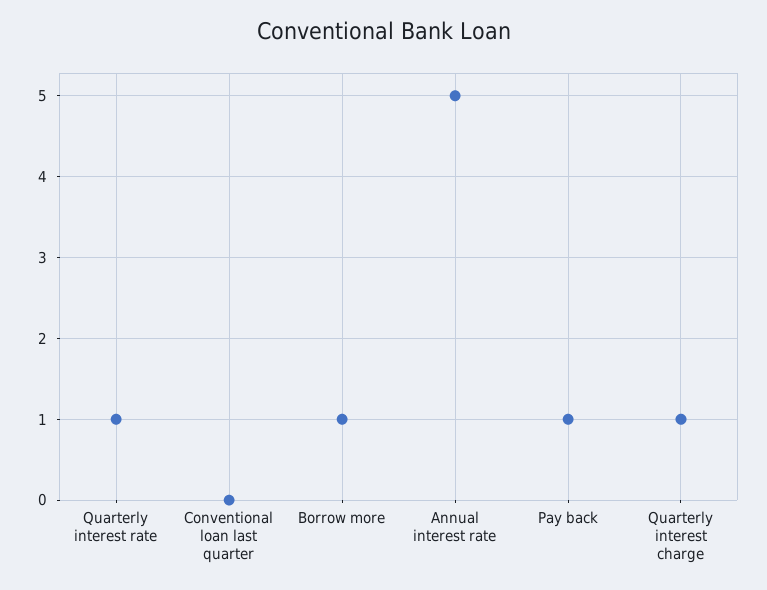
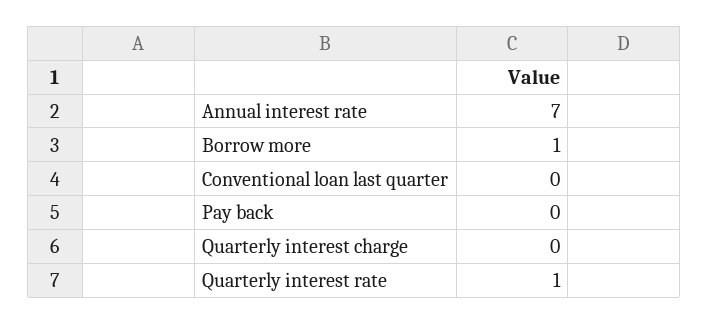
  {
    "Quarterly interest rate": 1,
    "Conventional loan last quarter": 0,
    "Borrow more": 1,
-   "Annual interest rate": 5,
+   "Annual interest rate": 7,
-   "Pay back": 1,
+   "Pay back": 0,
-   "Quarterly interest charge": 1
+   "Quarterly interest charge": 0
  }

